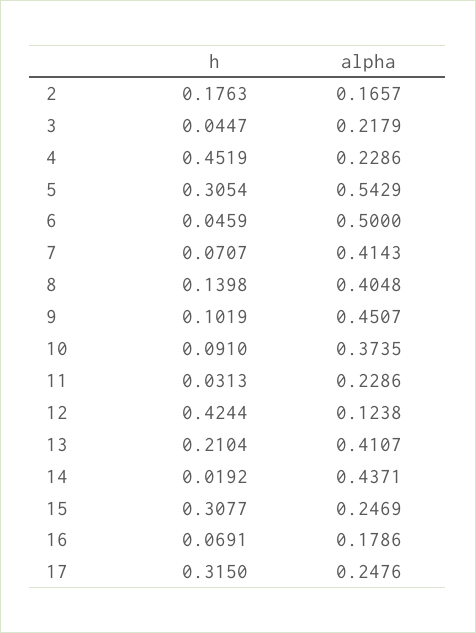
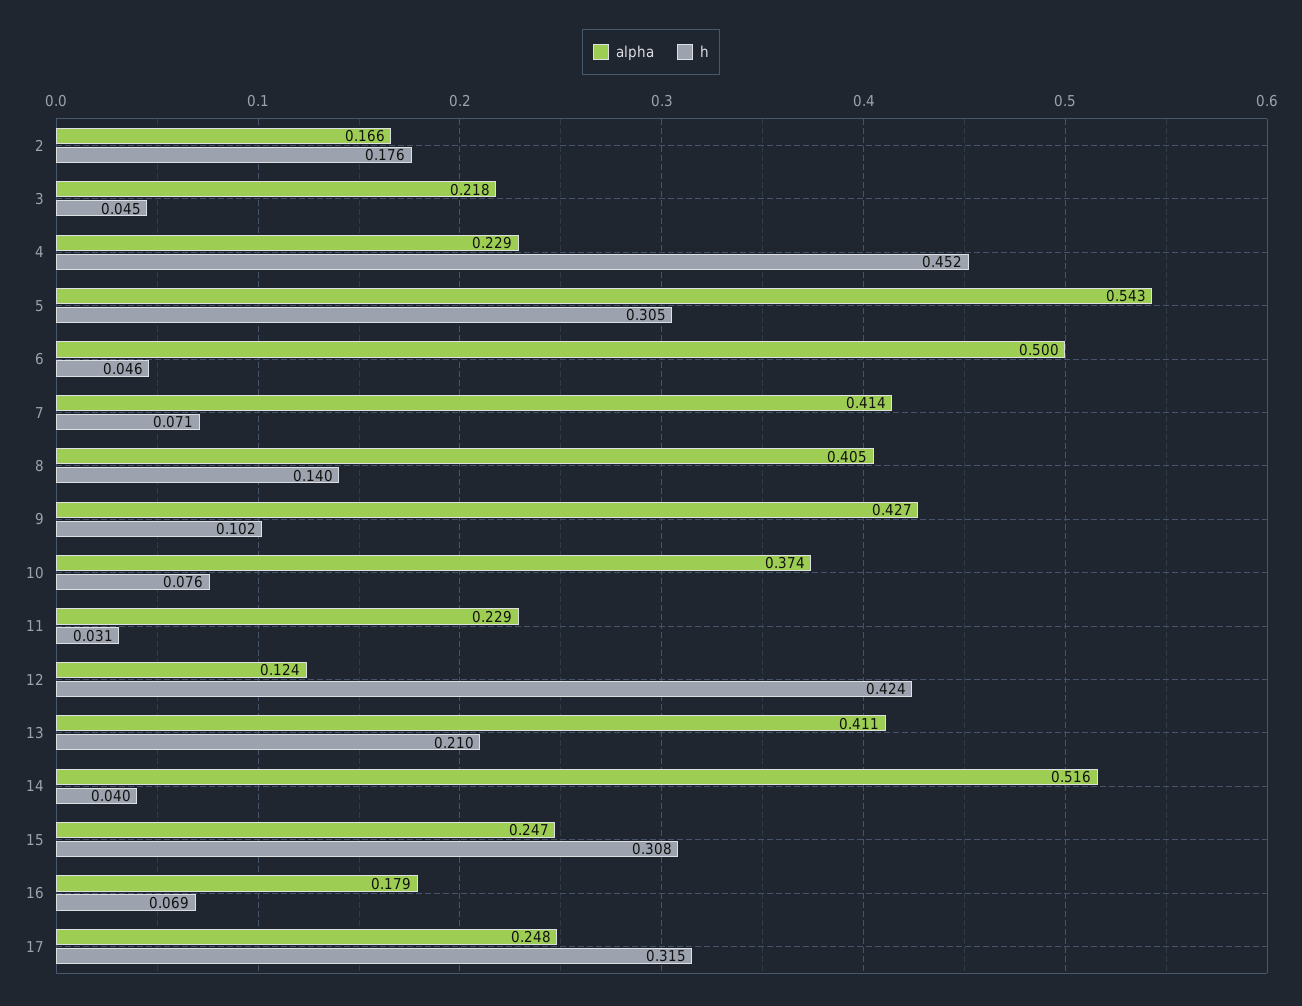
  {
    "h": {
      "2": 0.1763,
      "3": 0.0447,
      "4": 0.4519,
      "5": 0.3054,
      "6": 0.0459,
      "7": 0.0707,
      "8": 0.1398,
      "9": 0.1019,
-     "10": 0.091,
+     "10": 0.076,
      "11": 0.0313,
      "12": 0.4244,
      "13": 0.2104,
-     "14": 0.0192,
+     "14": 0.04,
      "15": 0.3077,
      "16": 0.0691,
      "17": 0.315
    },
    "alpha": {
      "2": 0.1657,
      "3": 0.2179,
      "4": 0.2286,
      "5": 0.5429,
      "6": 0.5,
      "7": 0.4143,
      "8": 0.4048,
-     "9": 0.4507,
+     "9": 0.427,
      "10": 0.3735,
      "11": 0.2286,
      "12": 0.1238,
      "13": 0.4107,
-     "14": 0.4371,
+     "14": 0.516,
      "15": 0.2469,
      "16": 0.1786,
      "17": 0.2476
    }
  }

